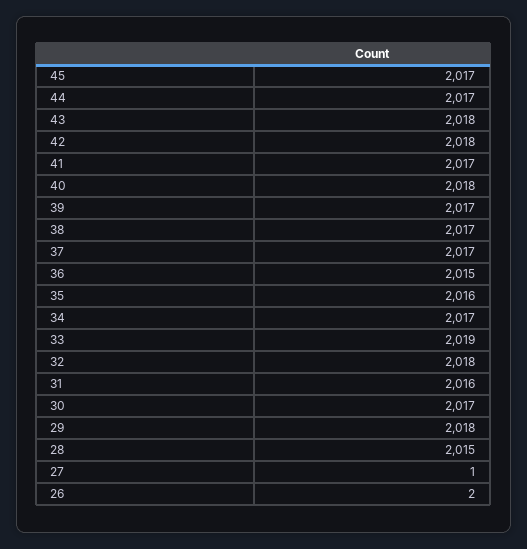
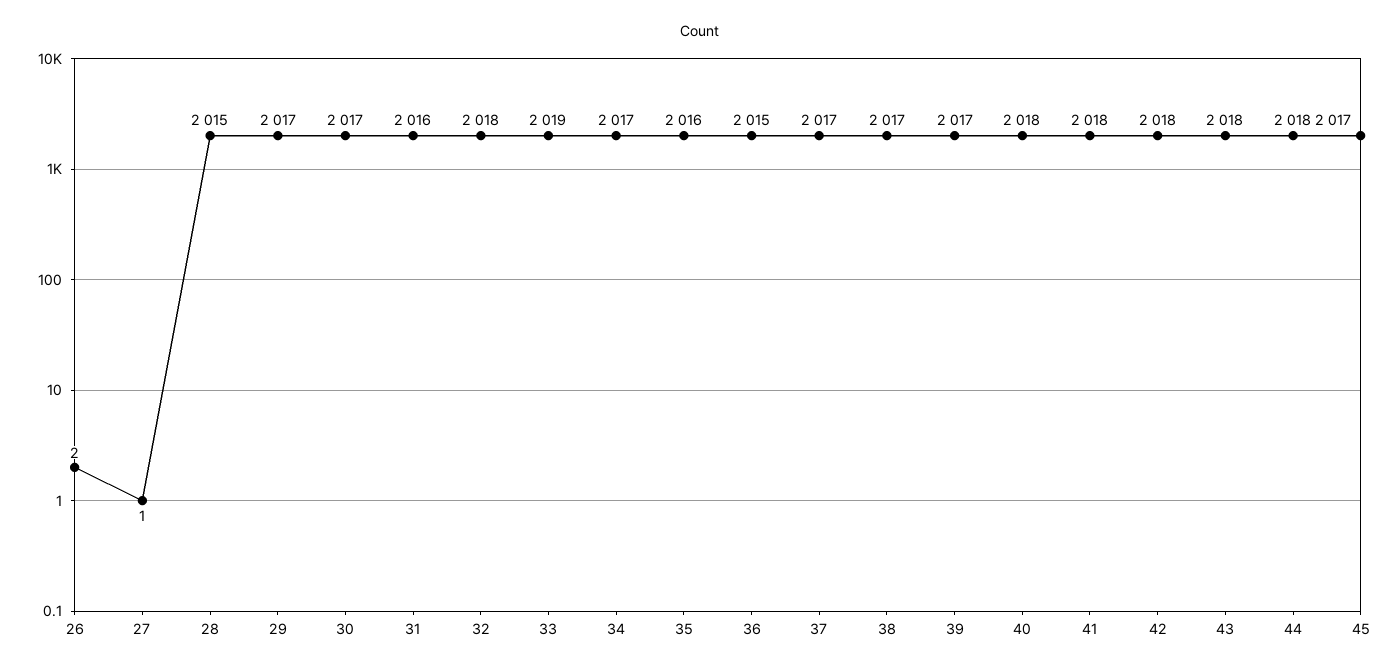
  {
    "45": 2017,
-   "44": 2017,
+   "44": 2018,
    "43": 2018,
    "42": 2018,
-   "41": 2017,
+   "41": 2018,
    "40": 2018,
    "39": 2017,
    "38": 2017,
    "37": 2017,
    "36": 2015,
    "35": 2016,
    "34": 2017,
    "33": 2019,
    "32": 2018,
    "31": 2016,
    "30": 2017,
-   "29": 2018,
+   "29": 2017,
    "28": 2015,
    "27": 1,
    "26": 2
  }

